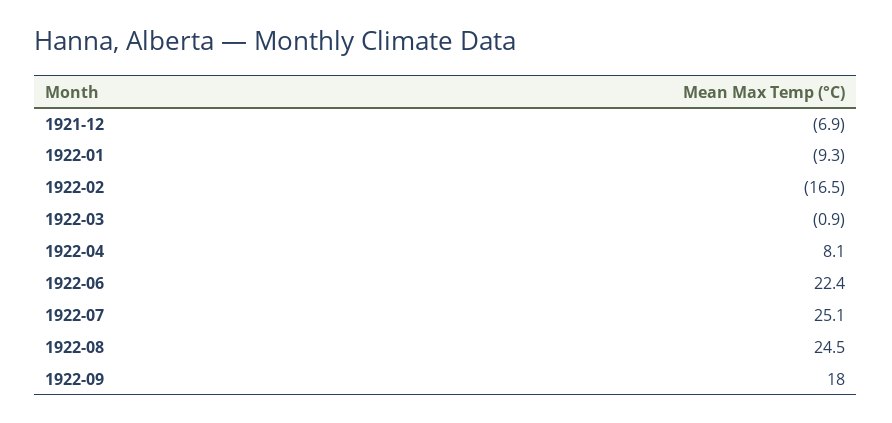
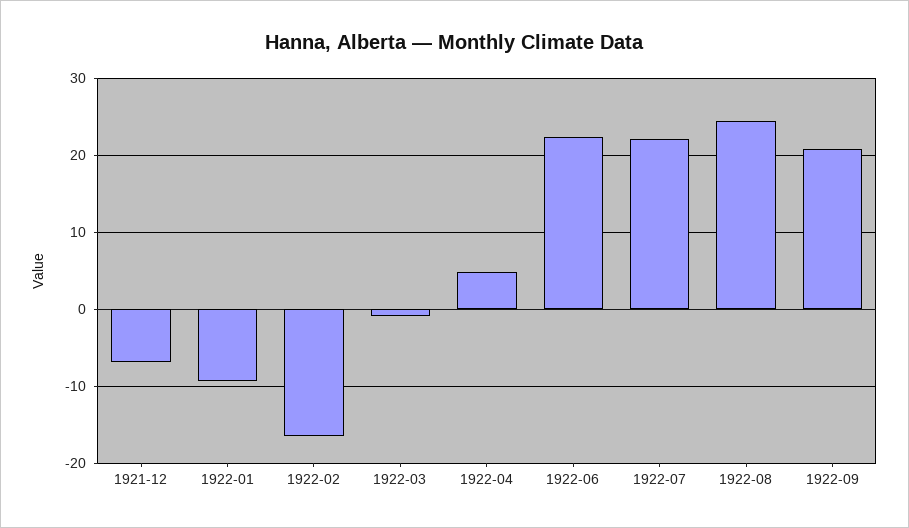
  {
    "1921-12": -6.9,
    "1922-01": -9.3,
    "1922-02": -16.5,
    "1922-03": -0.9,
-   "1922-04": 8.1,
+   "1922-04": 5,
    "1922-06": 22.4,
-   "1922-07": 25.1,
+   "1922-07": 22,
    "1922-08": 24.5,
-   "1922-09": 18
+   "1922-09": 21
  }

